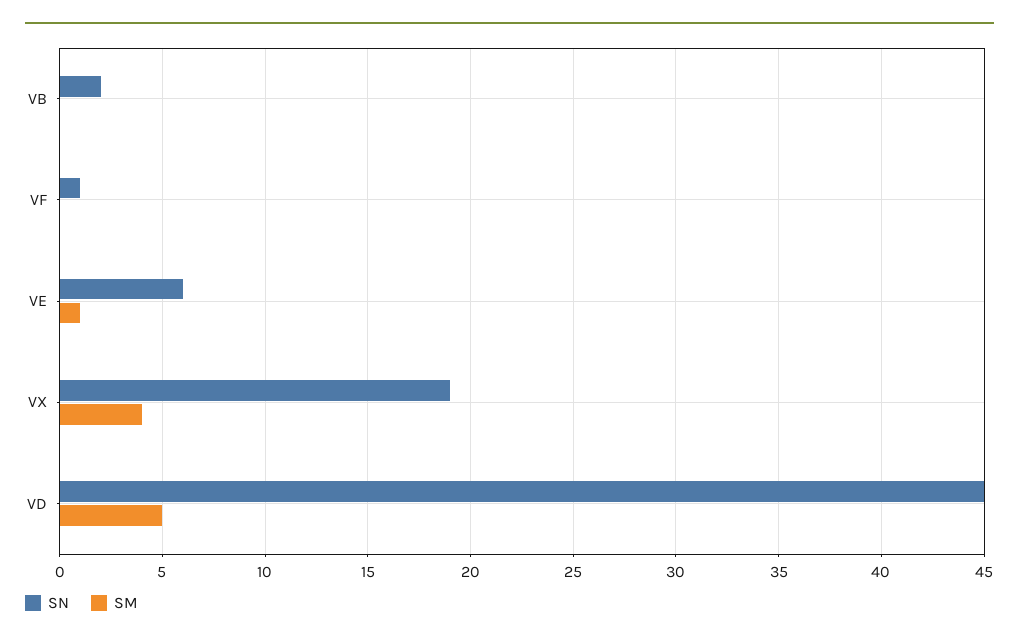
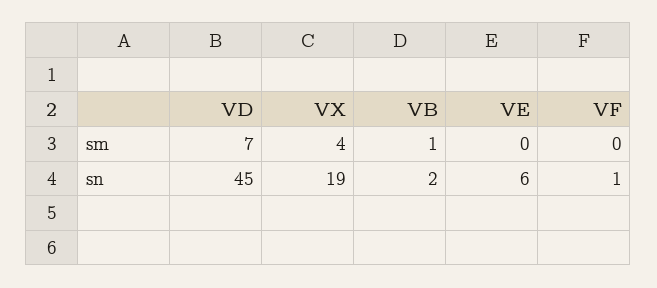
  {
    "SN": {
      "VB": 2,
      "VF": 1,
      "VE": 6,
      "VX": 19,
      "VD": 45
    },
    "SM": {
-     "VB": 0,
+     "VB": 1,
      "VF": 0,
-     "VE": 1,
+     "VE": 0,
      "VX": 4,
-     "VD": 5
+     "VD": 7
    }
  }

